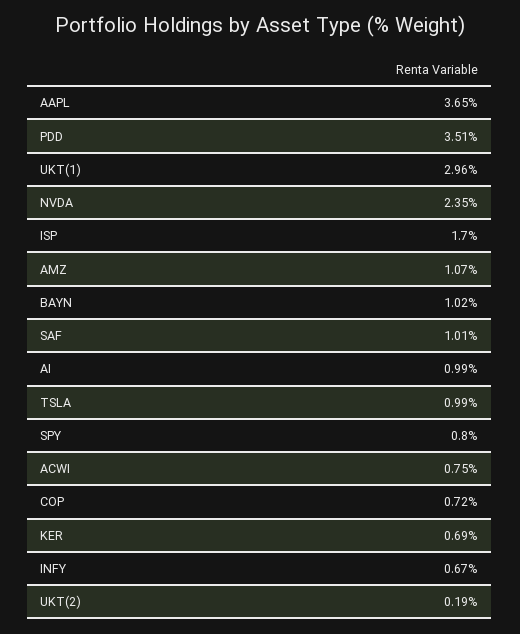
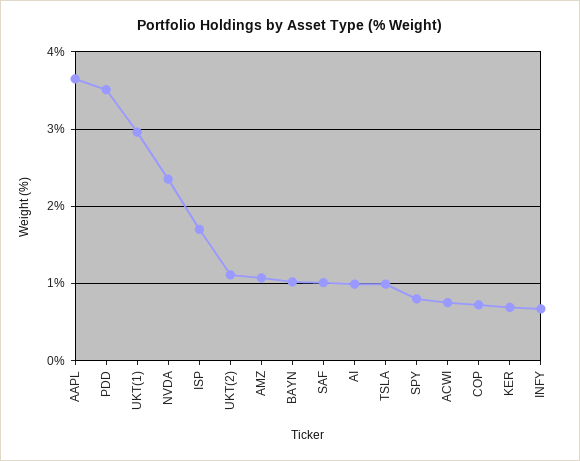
  {
    "AAPL": 3.65,
    "PDD": 3.51,
    "UKT(1)": 2.96,
    "NVDA": 2.35,
    "ISP": 1.7,
    "AMZ": 1.07,
    "BAYN": 1.02,
    "SAF": 1.01,
    "AI": 0.99,
    "TSLA": 0.99,
    "SPY": 0.8,
    "ACWI": 0.75,
    "COP": 0.72,
    "KER": 0.69,
    "INFY": 0.67,
-   "UKT(2)": 0.19
+   "UKT(2)": 1.1
  }

